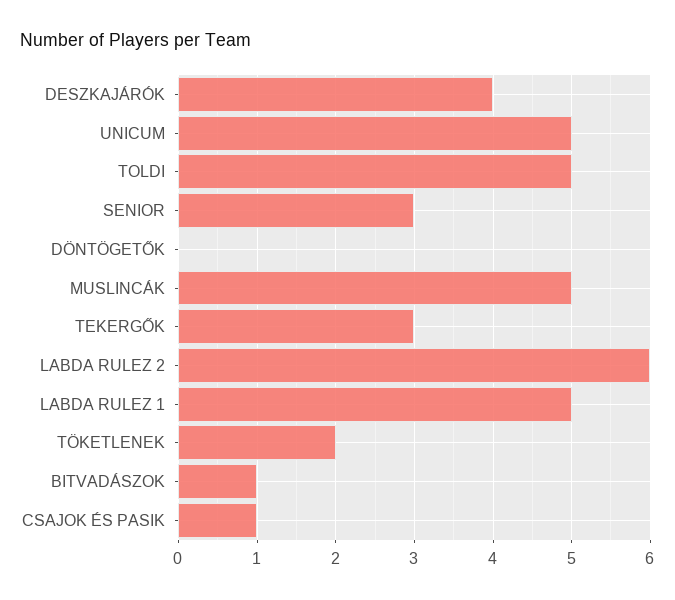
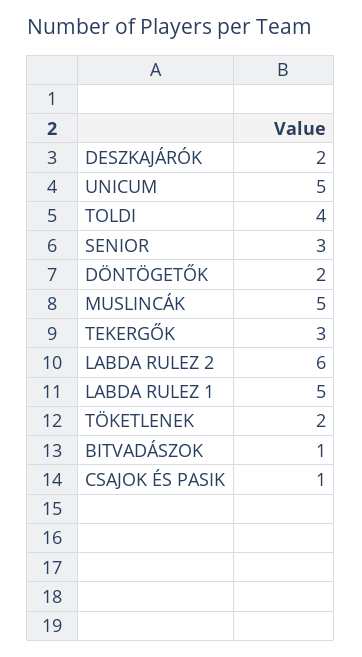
  {
-   "DESZKAJÁRÓK": 4,
+   "DESZKAJÁRÓK": 2,
    "UNICUM": 5,
-   "TOLDI": 5,
+   "TOLDI": 4,
    "SENIOR": 3,
-   "DÖNTÖGETŐK": 0,
+   "DÖNTÖGETŐK": 2,
    "MUSLINCÁK": 5,
    "TEKERGŐK": 3,
    "LABDA RULEZ 2": 6,
    "LABDA RULEZ 1": 5,
    "TÖKETLENEK": 2,
    "BITVADÁSZOK": 1,
    "CSAJOK ÉS PASIK": 1
  }

